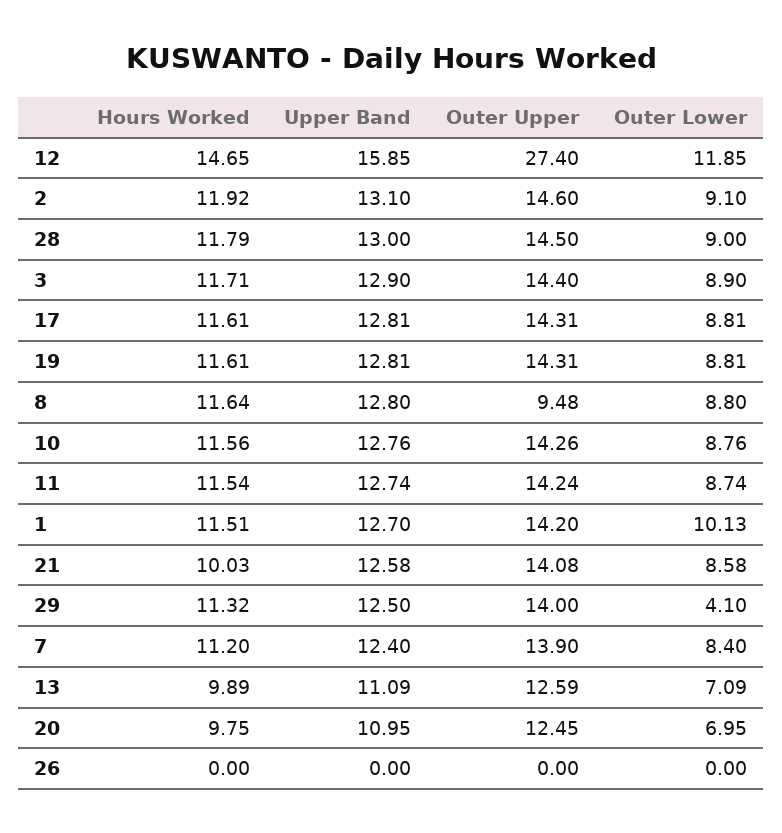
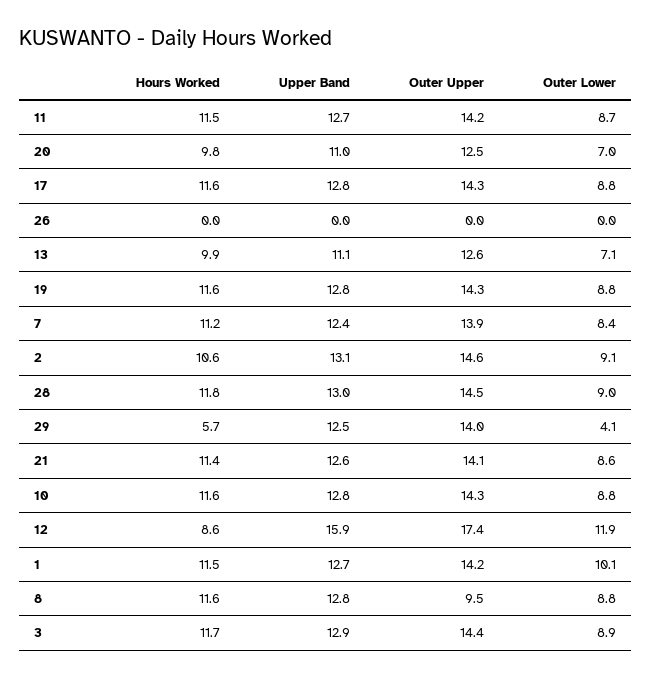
  {
    "Hours Worked": {
-     "12": 14.65,
+     "12": 8.6,
-     "2": 11.92,
+     "2": 10.6,
      "28": 11.79,
      "3": 11.71,
      "17": 11.61,
      "19": 11.61,
      "8": 11.64,
      "10": 11.56,
      "11": 11.54,
      "1": 11.51,
-     "21": 10.03,
+     "21": 11.4,
-     "29": 11.32,
+     "29": 5.7,
      "7": 11.2,
      "13": 9.89,
      "20": 9.75,
      "26": 0
    },
    "Upper Band": {
      "12": 15.85,
      "2": 13.1,
      "28": 13,
      "3": 12.9,
      "17": 12.81,
      "19": 12.81,
      "8": 12.8,
      "10": 12.76,
      "11": 12.74,
      "1": 12.7,
      "21": 12.58,
      "29": 12.5,
      "7": 12.4,
      "13": 11.09,
      "20": 10.95,
      "26": 0
    },
    "Outer Upper": {
-     "12": 27.4,
+     "12": 17.4,
      "2": 14.6,
      "28": 14.5,
      "3": 14.4,
      "17": 14.31,
      "19": 14.31,
      "8": 9.48,
      "10": 14.26,
      "11": 14.24,
      "1": 14.2,
      "21": 14.08,
      "29": 14,
      "7": 13.9,
      "13": 12.59,
      "20": 12.45,
      "26": 0
    },
    "Outer Lower": {
      "12": 11.85,
      "2": 9.1,
      "28": 9,
      "3": 8.9,
      "17": 8.81,
      "19": 8.81,
      "8": 8.8,
      "10": 8.76,
      "11": 8.74,
      "1": 10.13,
      "21": 8.58,
      "29": 4.1,
      "7": 8.4,
      "13": 7.09,
      "20": 6.95,
      "26": 0
    }
  }

